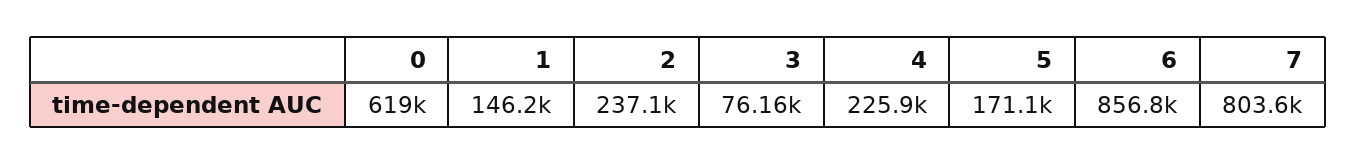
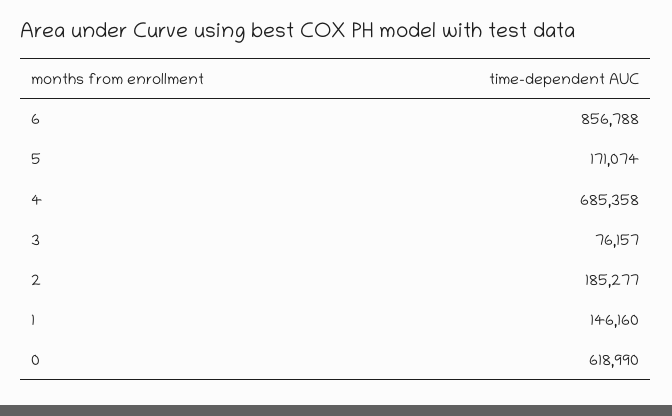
  {
    "0": 618990,
    "1": 146160,
-   "2": 237100,
+   "2": 185277,
    "3": 76157,
-   "4": 225900,
+   "4": 685358,
    "5": 171074,
-   "6": 856788,
+   "6": 856788
-   "7": 803600
  }

